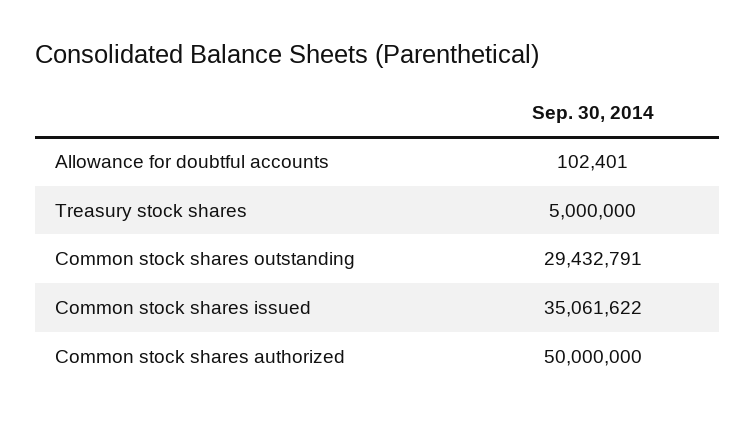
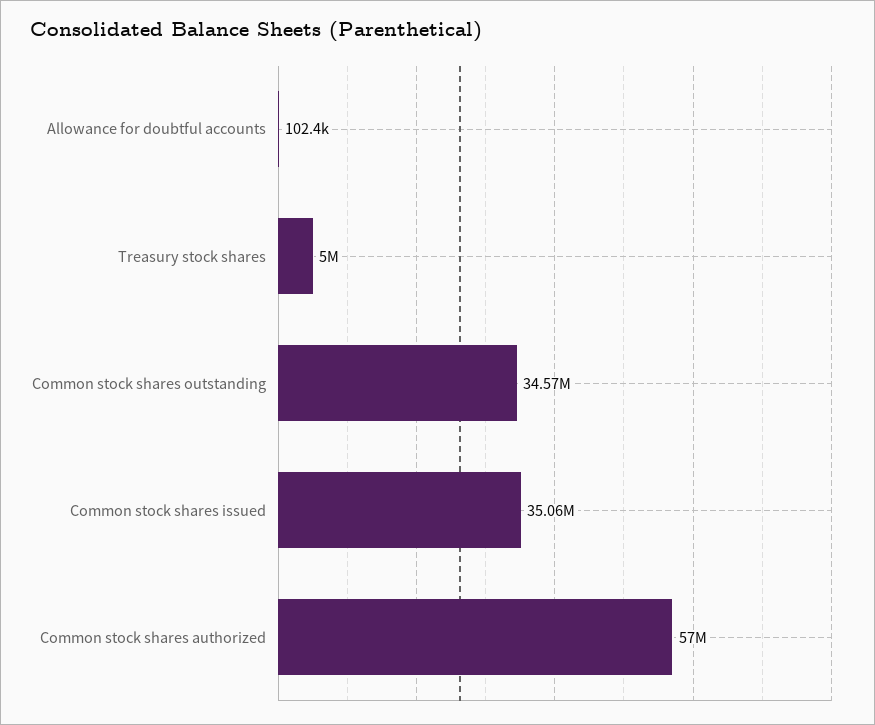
  {
    "Allowance for doubtful accounts": 102401,
    "Treasury stock shares": 5000000,
-   "Common stock shares outstanding": 29432791,
+   "Common stock shares outstanding": 34570000,
    "Common stock shares issued": 35061622,
-   "Common stock shares authorized": 50000000
+   "Common stock shares authorized": 57000000
  }

